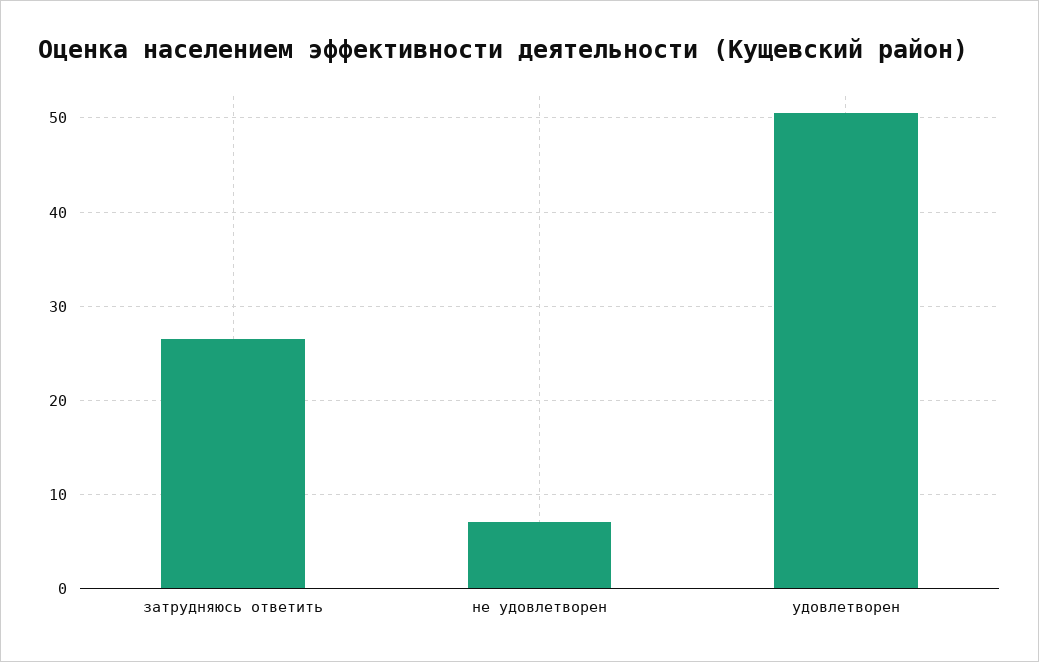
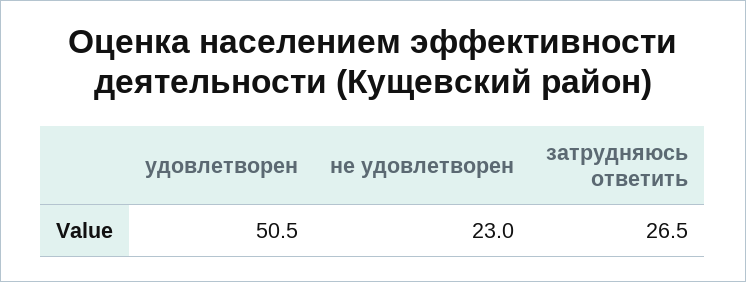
  {
    "затрудняюсь ответить": 26.5,
-   "не удовлетворен": 7,
+   "не удовлетворен": 23,
    "удовлетворен": 50.5
  }

